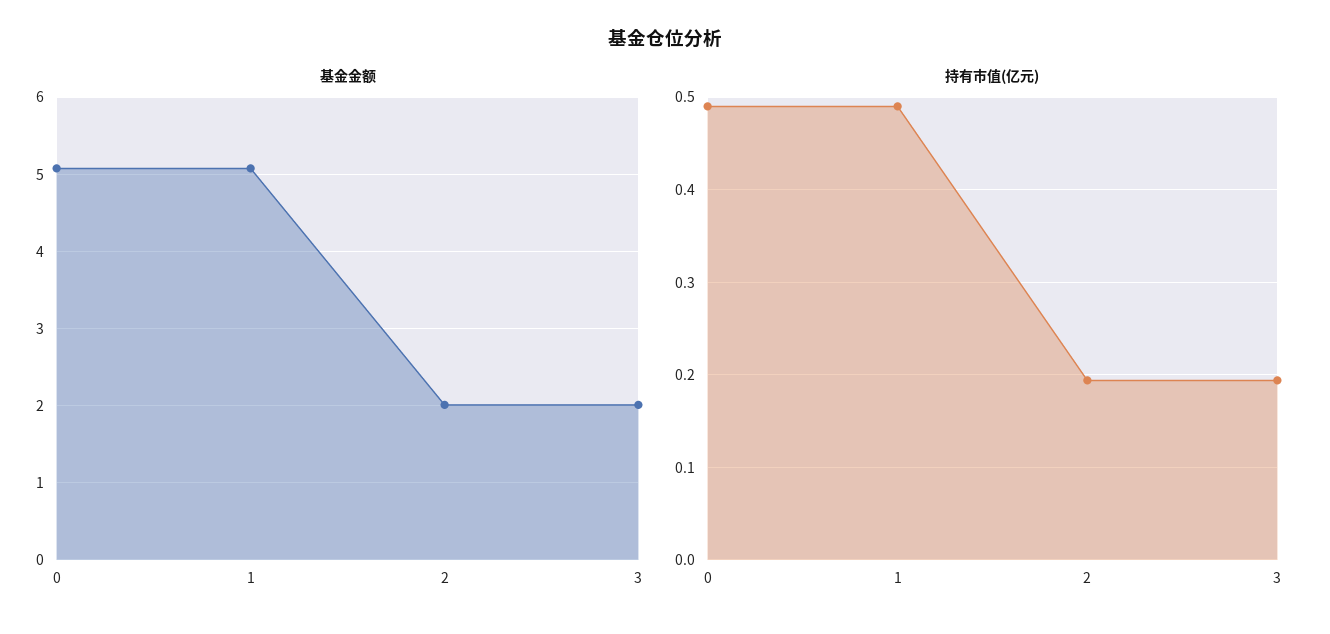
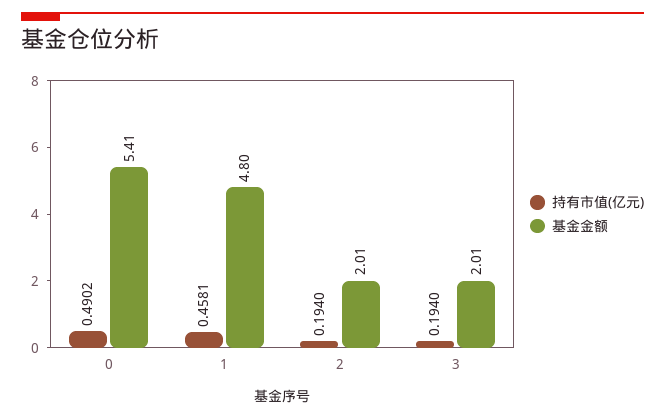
  {
    "基金金额": {
-     "0": 5.1,
+     "0": 5.41,
-     "1": 5.1,
+     "1": 4.8,
      "2": 2.01,
      "3": 2.01
    },
    "持有市值(亿元)": {
      "0": 0.4902,
-     "1": 0.49,
+     "1": 0.4581,
      "2": 0.194,
      "3": 0.194
    }
  }

